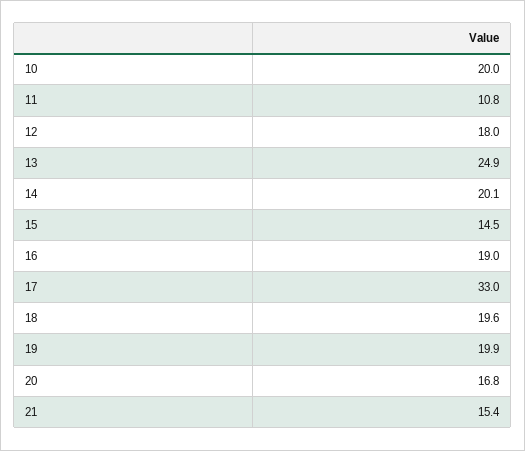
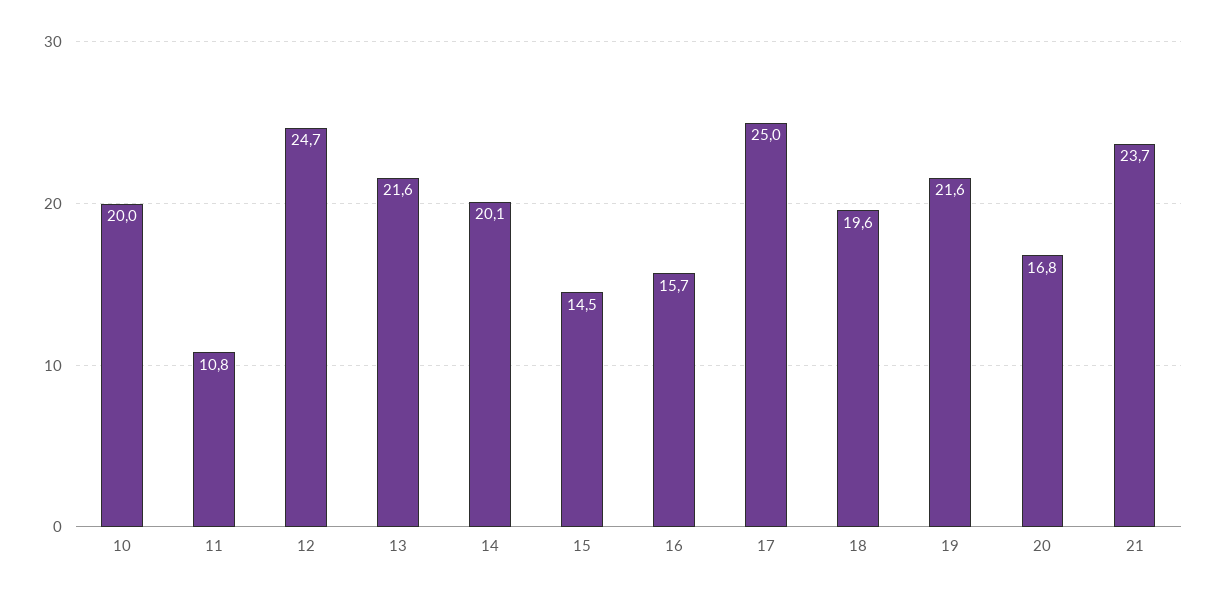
  {
    "10": 20,
    "11": 10.8,
-   "12": 18,
+   "12": 24.7,
-   "13": 24.9,
+   "13": 21.6,
    "14": 20.1,
    "15": 14.5,
-   "16": 19,
+   "16": 15.7,
-   "17": 33,
+   "17": 25,
    "18": 19.6,
-   "19": 19.9,
+   "19": 21.6,
    "20": 16.8,
-   "21": 15.4
+   "21": 23.7
  }

